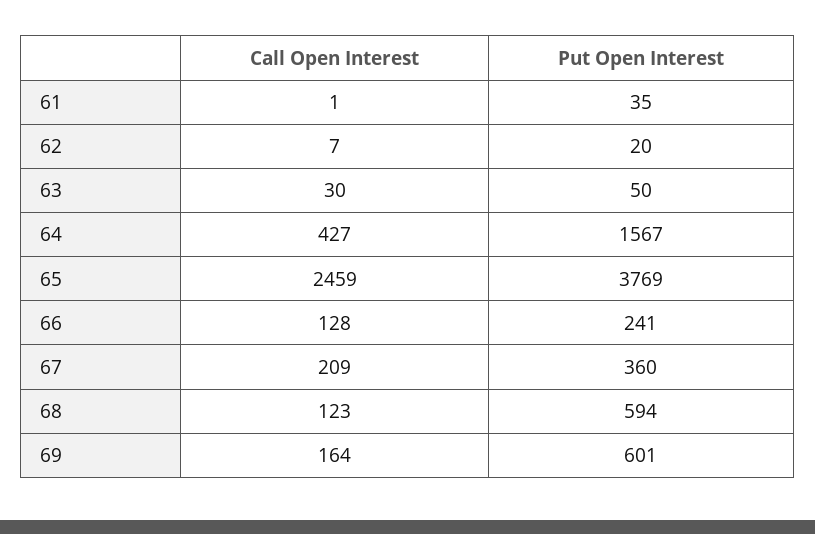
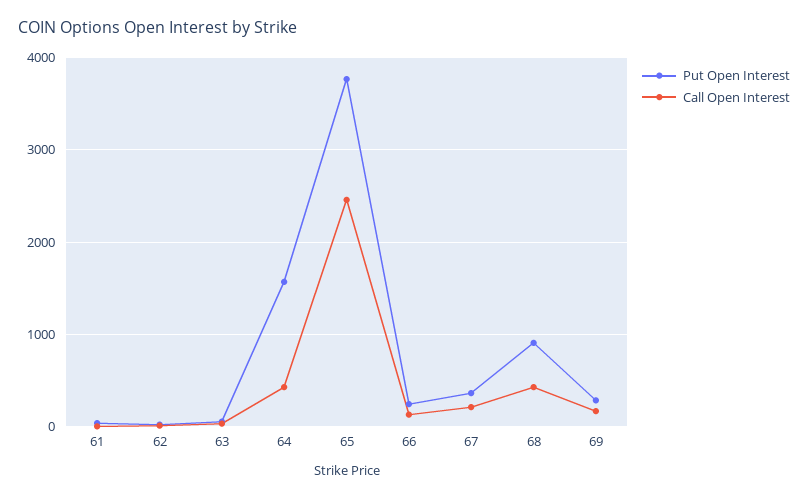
  {
    "Call Open Interest": {
      "61": 1,
      "62": 7,
      "63": 30,
      "64": 427,
      "65": 2459,
      "66": 128,
      "67": 209,
-     "68": 123,
+     "68": 400,
      "69": 164
    },
    "Put Open Interest": {
      "61": 35,
      "62": 20,
      "63": 50,
      "64": 1567,
      "65": 3769,
      "66": 241,
      "67": 360,
-     "68": 594,
+     "68": 900,
-     "69": 601
+     "69": 300
    }
  }

